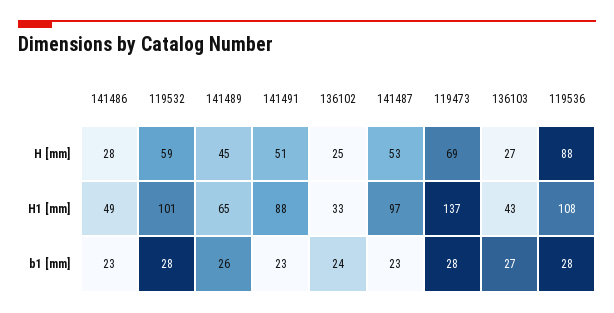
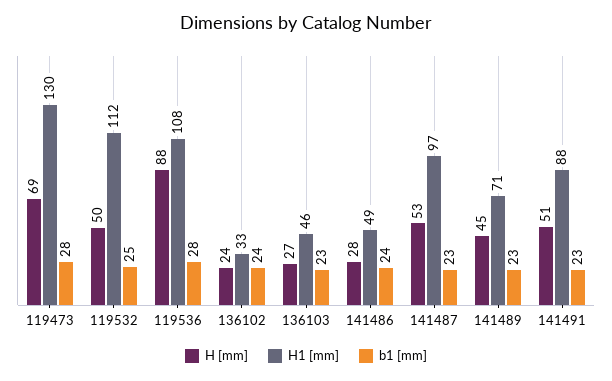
  {
    "H [mm]": {
      "141486": 28,
-     "119532": 59,
+     "119532": 50,
      "141489": 45,
      "141491": 51,
-     "136102": 25,
+     "136102": 24,
      "141487": 53,
      "119473": 69,
      "136103": 27,
      "119536": 88
    },
    "H1 [mm]": {
      "141486": 49,
-     "119532": 101,
+     "119532": 112,
-     "141489": 65,
+     "141489": 71,
      "141491": 88,
      "136102": 33,
      "141487": 97,
-     "119473": 137,
+     "119473": 130,
-     "136103": 43,
+     "136103": 46,
      "119536": 108
    },
    "b1 [mm]": {
-     "141486": 23,
+     "141486": 24,
-     "119532": 28,
+     "119532": 25,
-     "141489": 26,
+     "141489": 23,
      "141491": 23,
      "136102": 24,
      "141487": 23,
      "119473": 28,
-     "136103": 27,
+     "136103": 23,
      "119536": 28
    }
  }

